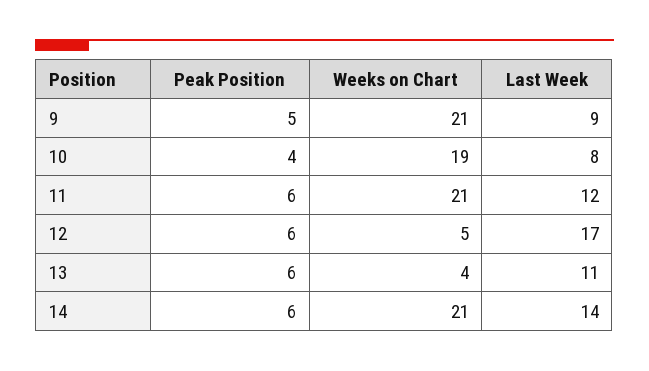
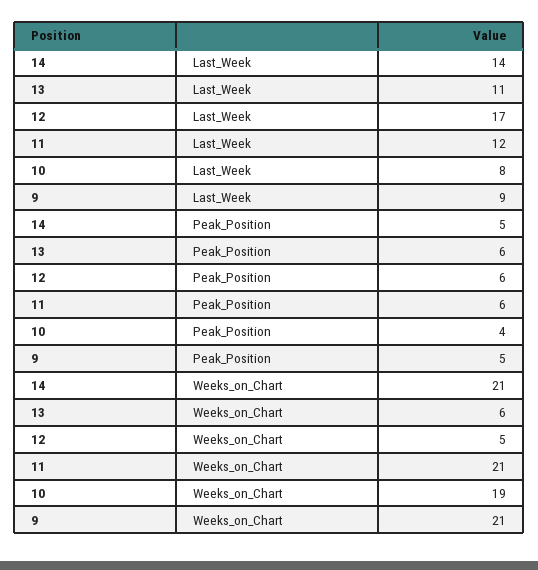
  {
    "Peak Position": {
      "9": 5,
      "10": 4,
      "11": 6,
      "12": 6,
      "13": 6,
-     "14": 6
+     "14": 5
    },
    "Weeks on Chart": {
      "9": 21,
      "10": 19,
      "11": 21,
      "12": 5,
-     "13": 4,
+     "13": 6,
      "14": 21
    },
    "Last Week": {
      "9": 9,
      "10": 8,
      "11": 12,
      "12": 17,
      "13": 11,
      "14": 14
    }
  }

